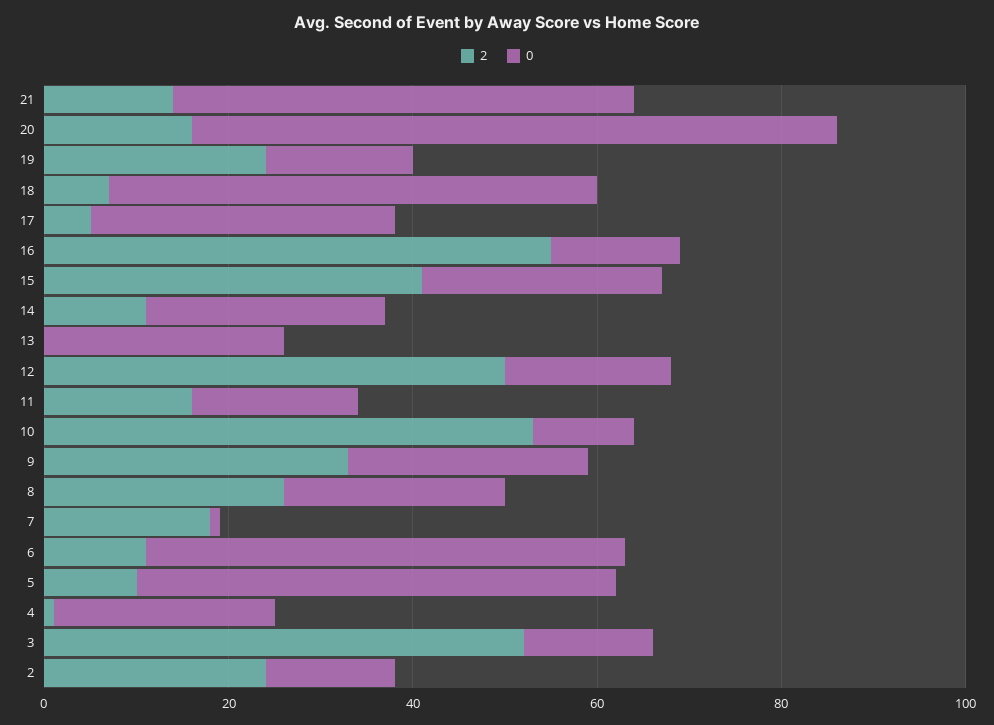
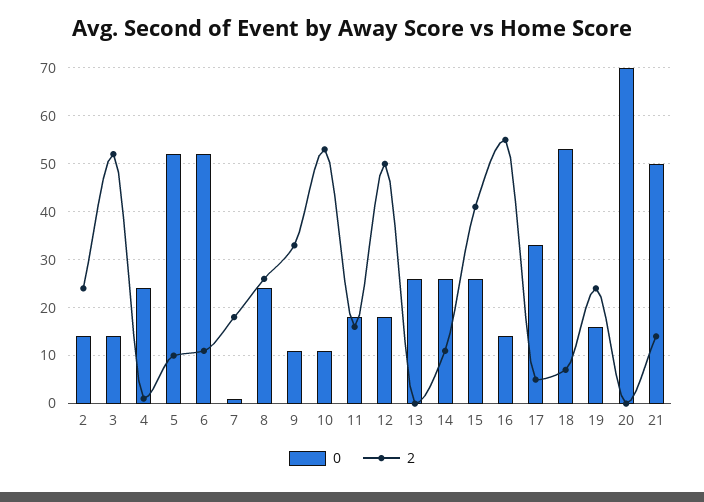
  {
    "2": {
      "21": 15,
-     "20": 15,
+     "20": 0,
      "19": 25,
      "18": 5,
      "17": 5,
      "16": 55,
      "15": 40,
      "14": 10,
      "13": 0,
      "12": 50,
      "11": 15,
      "10": 55,
      "9": 35,
      "8": 25,
      "7": 20,
      "6": 10,
      "5": 10,
      "4": 0,
      "3": 50,
      "2": 25
    },
    "0": {
      "21": 50,
      "20": 70,
      "19": 15,
      "18": 55,
      "17": 35,
      "16": 15,
      "15": 25,
      "14": 25,
      "13": 25,
      "12": 20,
      "11": 20,
      "10": 10,
-     "9": 25,
+     "9": 10,
      "8": 25,
      "7": 0,
      "6": 50,
      "5": 50,
      "4": 25,
      "3": 15,
      "2": 15
    }
  }

